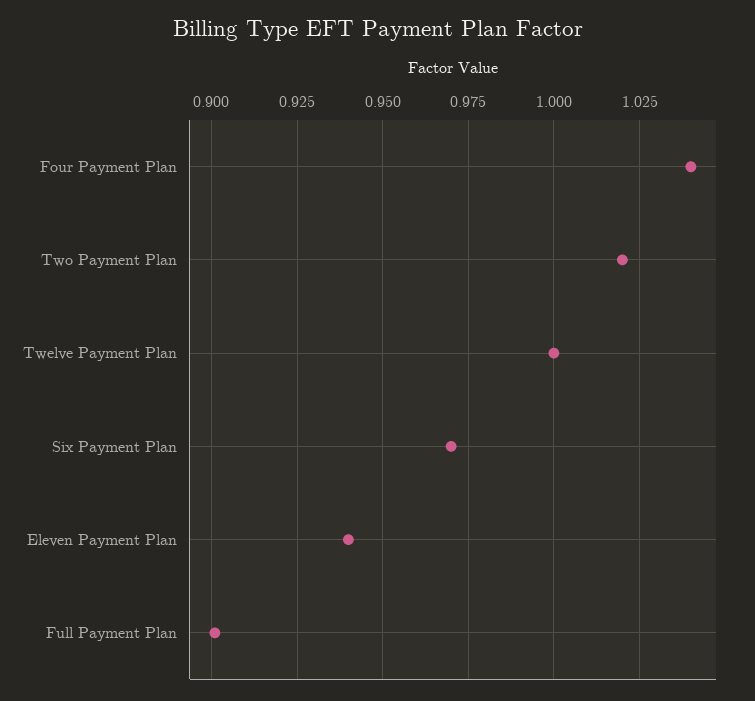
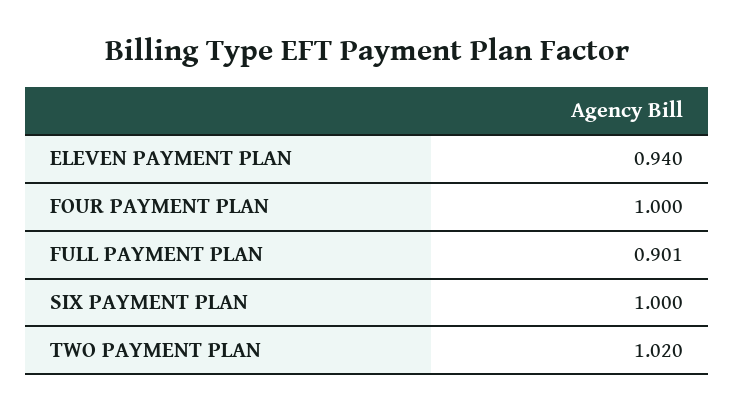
  {
-   "Four Payment Plan": 1.04,
+   "Four Payment Plan": 1,
    "Two Payment Plan": 1.02,
-   "Twelve Payment Plan": 1,
-   "Six Payment Plan": 0.97,
+   "Six Payment Plan": 1,
    "Eleven Payment Plan": 0.94,
    "Full Payment Plan": 0.901
  }

